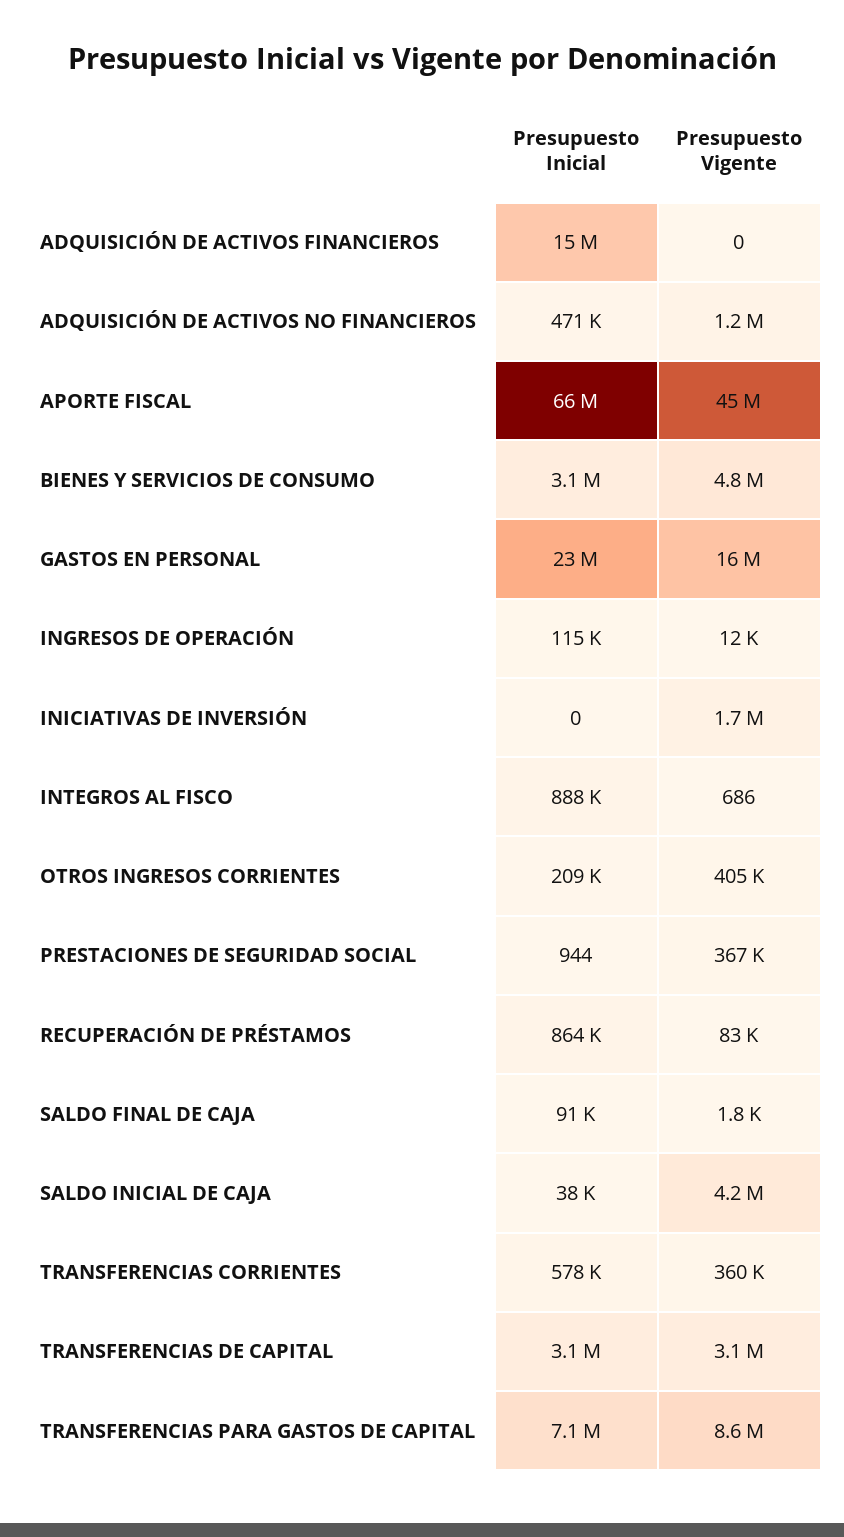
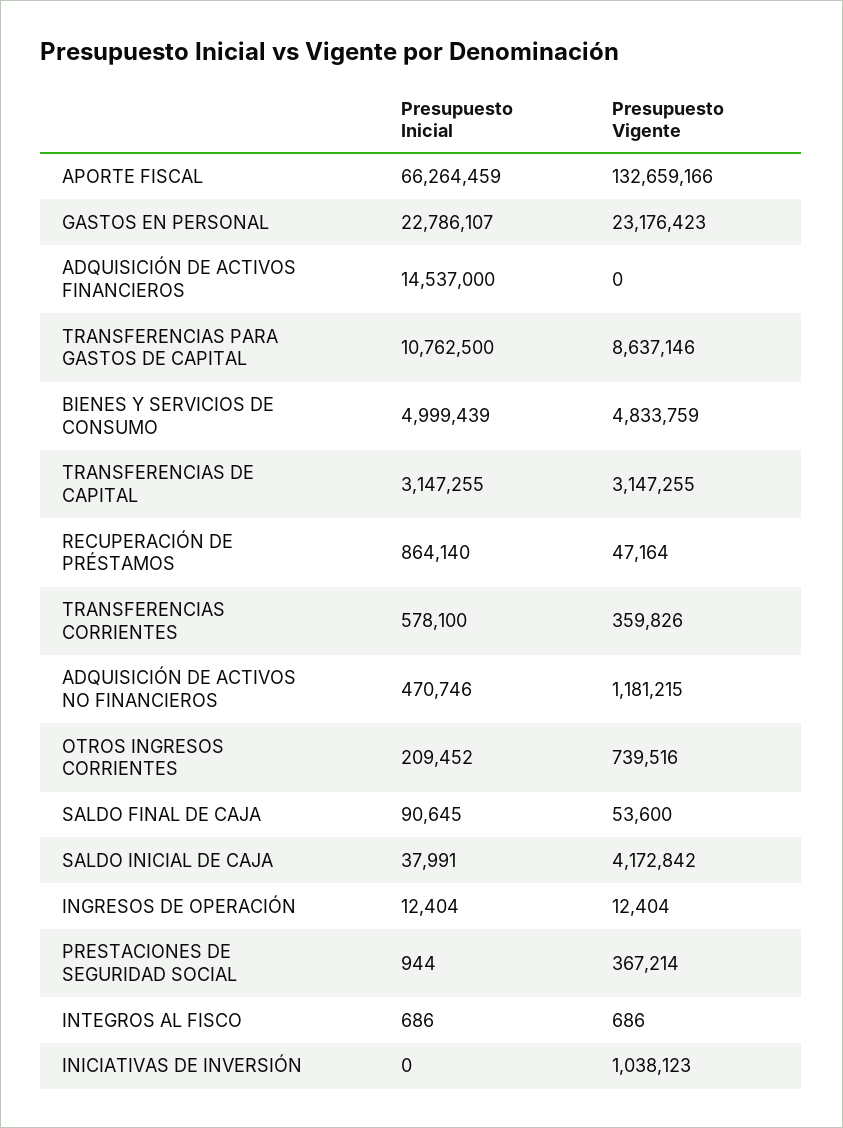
  {
    "Presupuesto Inicial": {
      "ADQUISICIÓN DE ACTIVOS FINANCIEROS": 14537000,
      "ADQUISICIÓN DE ACTIVOS NO FINANCIEROS": 470746,
      "APORTE FISCAL": 66264459,
-     "BIENES Y SERVICIOS DE CONSUMO": 3100000,
+     "BIENES Y SERVICIOS DE CONSUMO": 4999439,
      "GASTOS EN PERSONAL": 22786107,
-     "INGRESOS DE OPERACIÓN": 115000,
+     "INGRESOS DE OPERACIÓN": 12404,
      "INICIATIVAS DE INVERSIÓN": 0,
-     "INTEGROS AL FISCO": 888000,
+     "INTEGROS AL FISCO": 686,
      "OTROS INGRESOS CORRIENTES": 209452,
      "PRESTACIONES DE SEGURIDAD SOCIAL": 944,
      "RECUPERACIÓN DE PRÉSTAMOS": 864140,
      "SALDO FINAL DE CAJA": 90645,
      "SALDO INICIAL DE CAJA": 37991,
      "TRANSFERENCIAS CORRIENTES": 578100,
      "TRANSFERENCIAS DE CAPITAL": 3147255,
-     "TRANSFERENCIAS PARA GASTOS DE CAPITAL": 7100000
+     "TRANSFERENCIAS PARA GASTOS DE CAPITAL": 10762500
    },
    "Presupuesto Vigente": {
      "ADQUISICIÓN DE ACTIVOS FINANCIEROS": 0,
      "ADQUISICIÓN DE ACTIVOS NO FINANCIEROS": 1181215,
-     "APORTE FISCAL": 45000000,
+     "APORTE FISCAL": 132659166,
      "BIENES Y SERVICIOS DE CONSUMO": 4833759,
-     "GASTOS EN PERSONAL": 16000000,
+     "GASTOS EN PERSONAL": 23176423,
      "INGRESOS DE OPERACIÓN": 12404,
-     "INICIATIVAS DE INVERSIÓN": 1700000,
+     "INICIATIVAS DE INVERSIÓN": 1038123,
      "INTEGROS AL FISCO": 686,
-     "OTROS INGRESOS CORRIENTES": 405000,
+     "OTROS INGRESOS CORRIENTES": 739516,
      "PRESTACIONES DE SEGURIDAD SOCIAL": 367214,
-     "RECUPERACIÓN DE PRÉSTAMOS": 83000,
+     "RECUPERACIÓN DE PRÉSTAMOS": 47164,
-     "SALDO FINAL DE CAJA": 1800,
+     "SALDO FINAL DE CAJA": 53600,
      "SALDO INICIAL DE CAJA": 4172842,
      "TRANSFERENCIAS CORRIENTES": 359826,
      "TRANSFERENCIAS DE CAPITAL": 3147255,
      "TRANSFERENCIAS PARA GASTOS DE CAPITAL": 8637146
    }
  }

